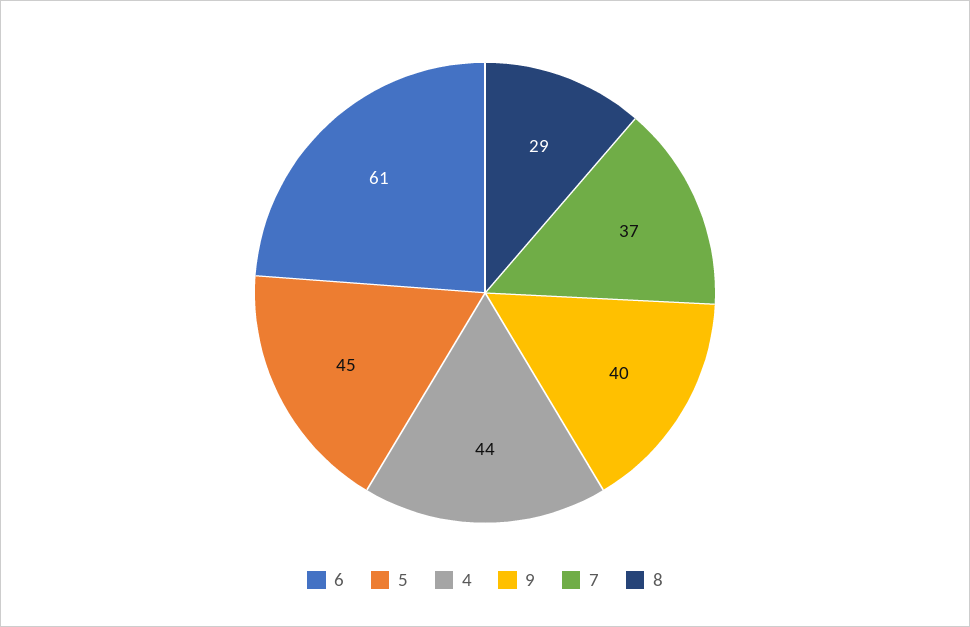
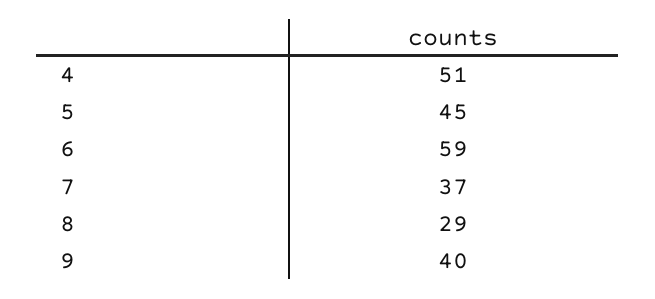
  {
-   "6": 61,
+   "6": 59,
    "5": 45,
-   "4": 44,
+   "4": 51,
    "9": 40,
    "7": 37,
    "8": 29
  }

